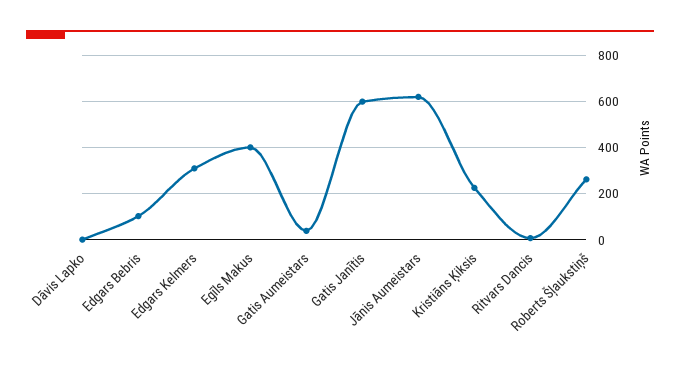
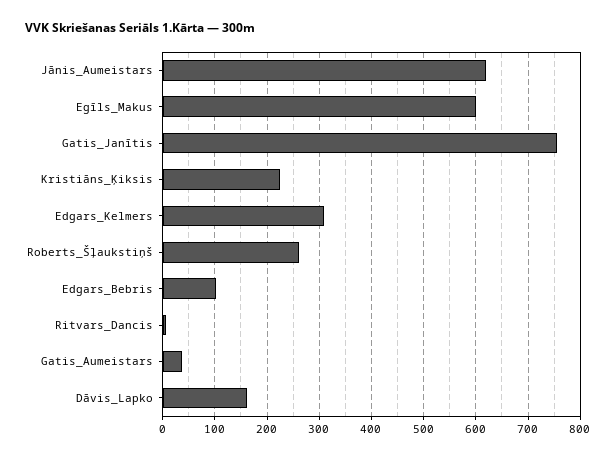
  {
-   "Dāvis Lapko": 0,
+   "Dāvis Lapko": 160,
    "Edgars Bebris": 100,
    "Edgars Kelmers": 300,
-   "Egīls Makus": 400,
+   "Egīls Makus": 600,
    "Gatis Aumeistars": 40,
-   "Gatis Janītis": 600,
+   "Gatis Janītis": 760,
    "Jānis Aumeistars": 620,
    "Kristiāns Ķiksis": 220,
    "Ritvars Dancis": 0,
    "Roberts Šļaukstiņš": 260
  }

